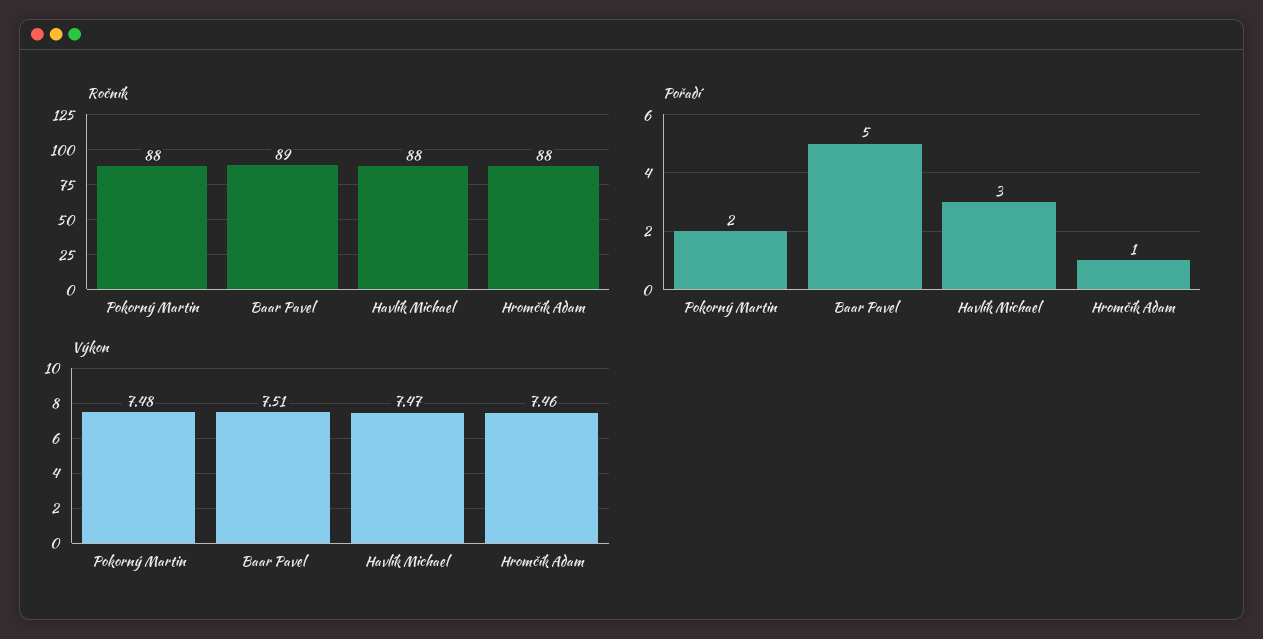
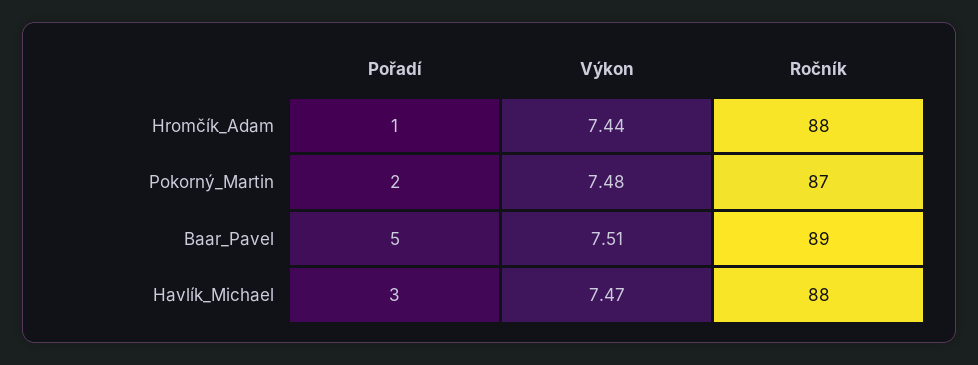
  {
    "Ročník": {
-     "Pokorný Martin": 88,
+     "Pokorný Martin": 87,
      "Baar Pavel": 89,
      "Havlík Michael": 88,
      "Hromčík Adam": 88
    },
    "Pořadí": {
      "Pokorný Martin": 2,
      "Baar Pavel": 5,
      "Havlík Michael": 3,
      "Hromčík Adam": 1
    },
    "Výkon": {
      "Pokorný Martin": 7.48,
      "Baar Pavel": 7.51,
      "Havlík Michael": 7.47,
-     "Hromčík Adam": 7.46
+     "Hromčík Adam": 7.44
    }
  }

